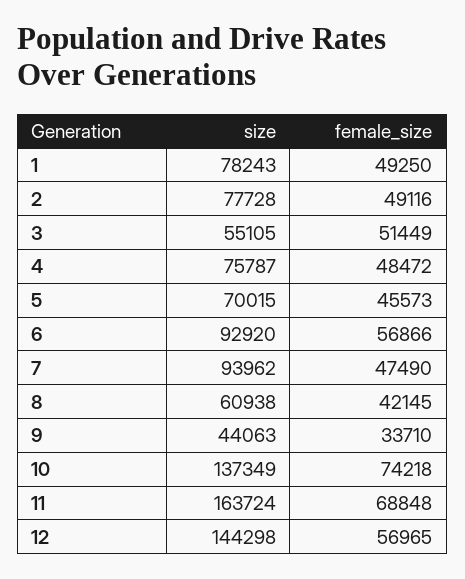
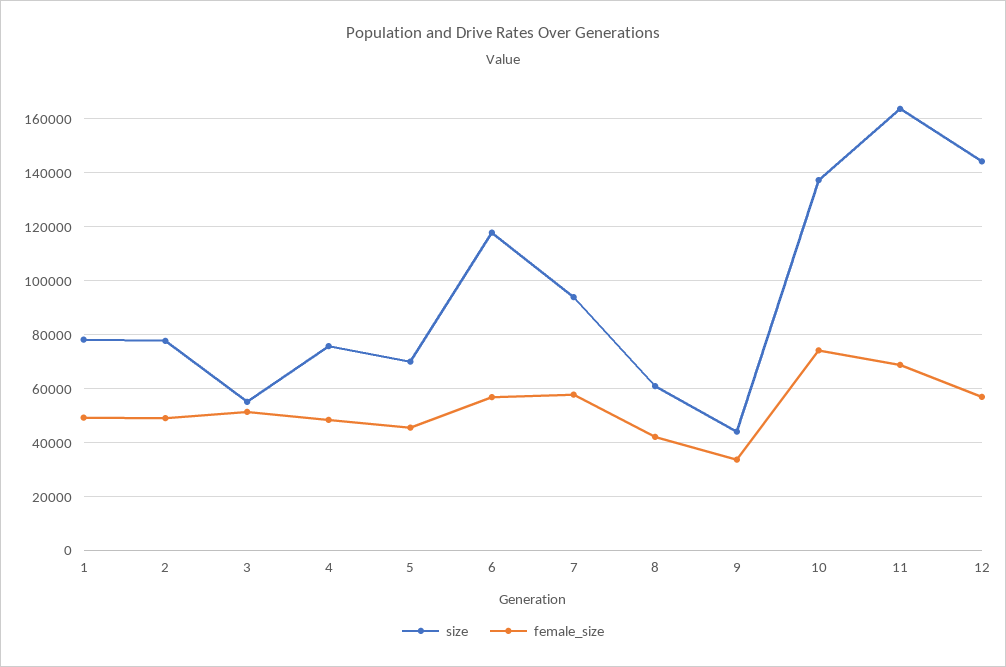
  {
    "size": {
      "1": 78243,
      "2": 77728,
      "3": 55105,
      "4": 75787,
      "5": 70015,
-     "6": 92920,
+     "6": 117500,
      "7": 93962,
      "8": 60938,
      "9": 44063,
      "10": 137349,
      "11": 163724,
      "12": 144298
    },
    "female_size": {
      "1": 49250,
      "2": 49116,
      "3": 51449,
      "4": 48472,
      "5": 45573,
      "6": 56866,
-     "7": 47490,
+     "7": 57500,
      "8": 42145,
      "9": 33710,
      "10": 74218,
      "11": 68848,
      "12": 56965
    }
  }

